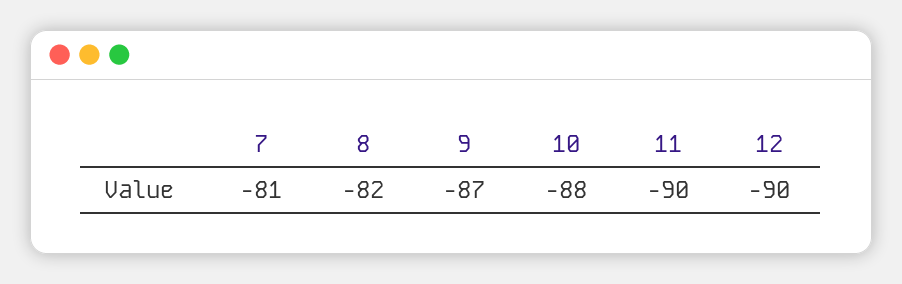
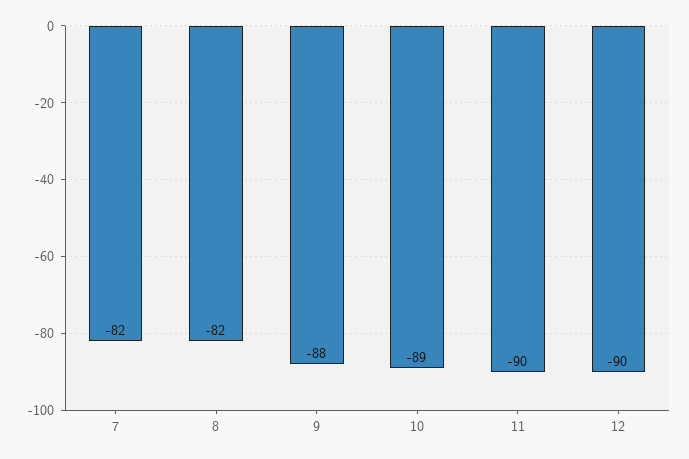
  {
-   "7": -81,
+   "7": -82,
    "8": -82,
-   "9": -87,
+   "9": -88,
-   "10": -88,
+   "10": -89,
    "11": -90,
    "12": -90
  }

